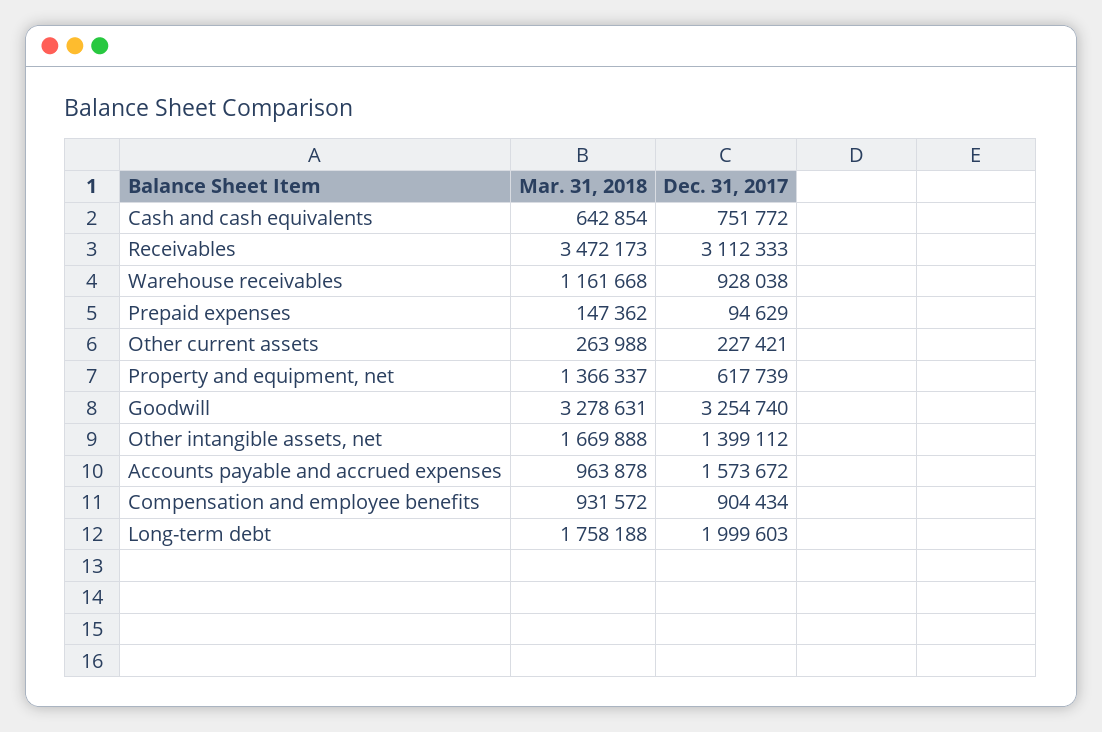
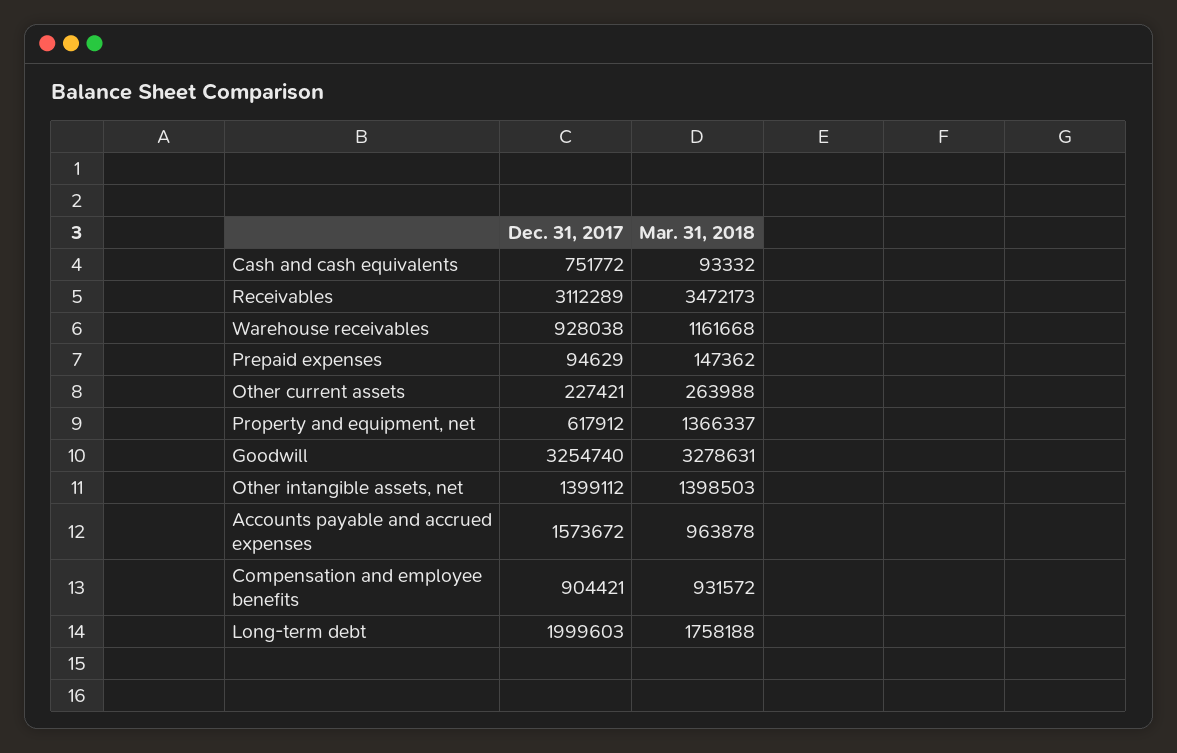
  {
    "Mar. 31, 2018": {
-     "Cash and cash equivalents": 642854,
+     "Cash and cash equivalents": 93332,
      "Receivables": 3472173,
      "Warehouse receivables": 1161668,
      "Prepaid expenses": 147362,
      "Other current assets": 263988,
      "Property and equipment, net": 1366337,
      "Goodwill": 3278631,
-     "Other intangible assets, net": 1669888,
+     "Other intangible assets, net": 1398503,
      "Accounts payable and accrued expenses": 963878,
      "Compensation and employee benefits": 931572,
      "Long-term debt": 1758188
    },
    "Dec. 31, 2017": {
      "Cash and cash equivalents": 751772,
-     "Receivables": 3112333,
+     "Receivables": 3112289,
      "Warehouse receivables": 928038,
      "Prepaid expenses": 94629,
      "Other current assets": 227421,
-     "Property and equipment, net": 617739,
+     "Property and equipment, net": 617912,
      "Goodwill": 3254740,
      "Other intangible assets, net": 1399112,
      "Accounts payable and accrued expenses": 1573672,
-     "Compensation and employee benefits": 904434,
+     "Compensation and employee benefits": 904421,
      "Long-term debt": 1999603
    }
  }

